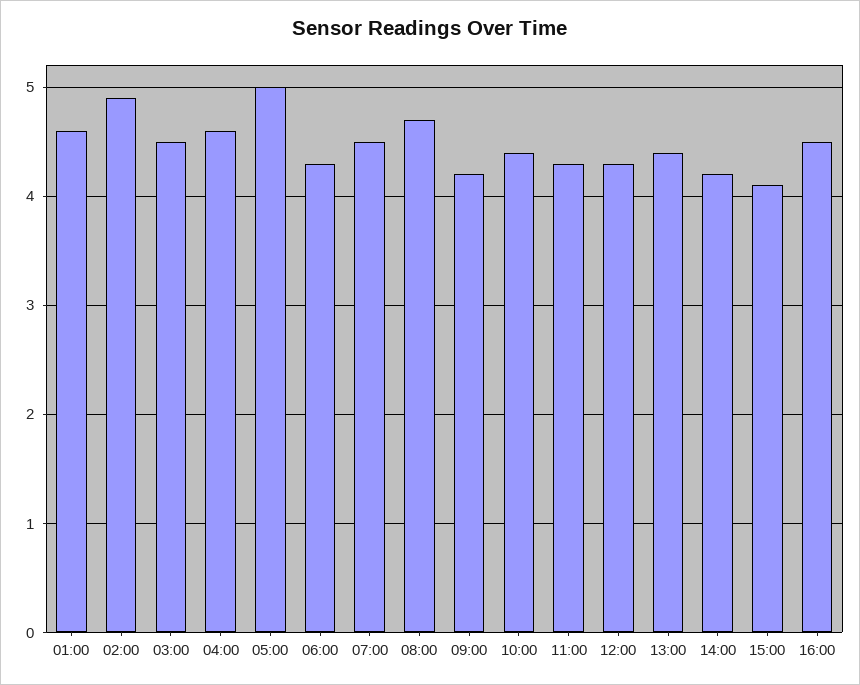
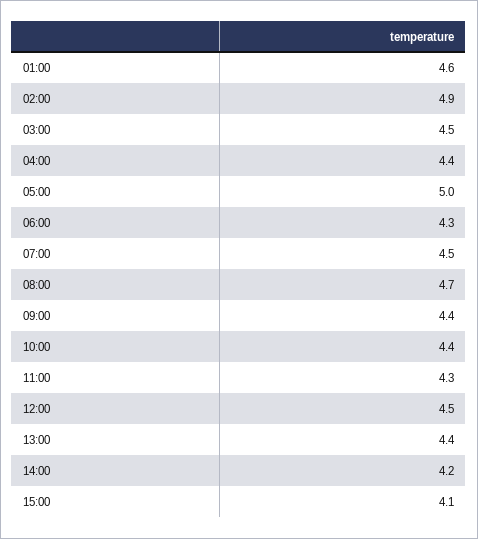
  {
    "01:00": 4.6,
    "02:00": 4.9,
    "03:00": 4.5,
-   "04:00": 4.6,
+   "04:00": 4.4,
    "05:00": 5,
    "06:00": 4.3,
    "07:00": 4.5,
    "08:00": 4.7,
-   "09:00": 4.2,
+   "09:00": 4.4,
    "10:00": 4.4,
    "11:00": 4.3,
-   "12:00": 4.3,
+   "12:00": 4.5,
    "13:00": 4.4,
    "14:00": 4.2,
-   "15:00": 4.1,
+   "15:00": 4.1
-   "16:00": 4.5
  }

